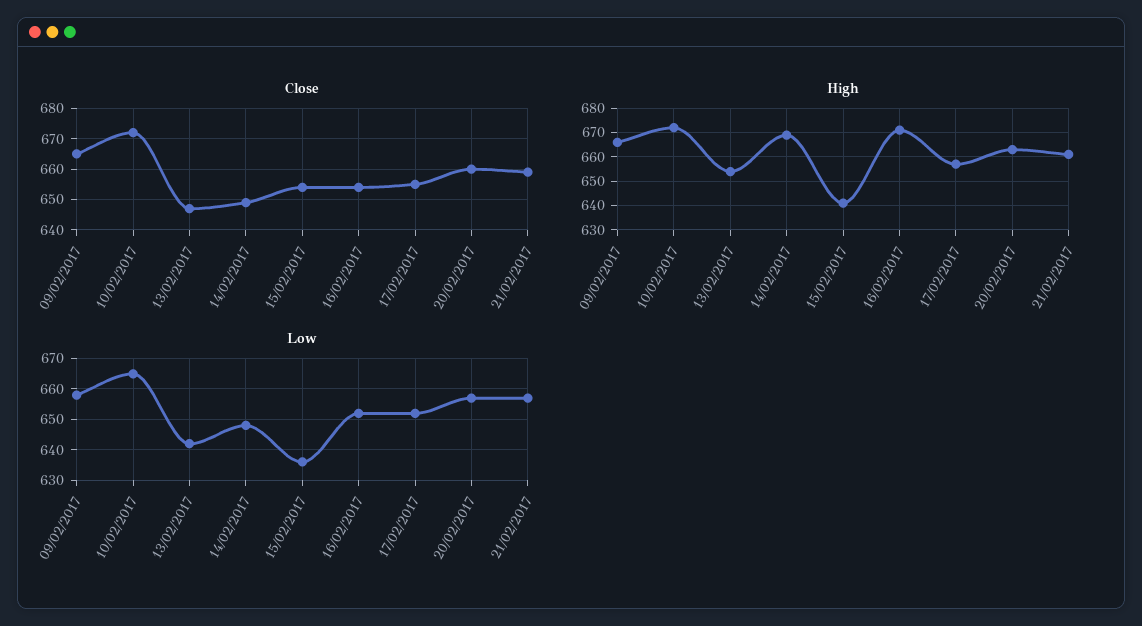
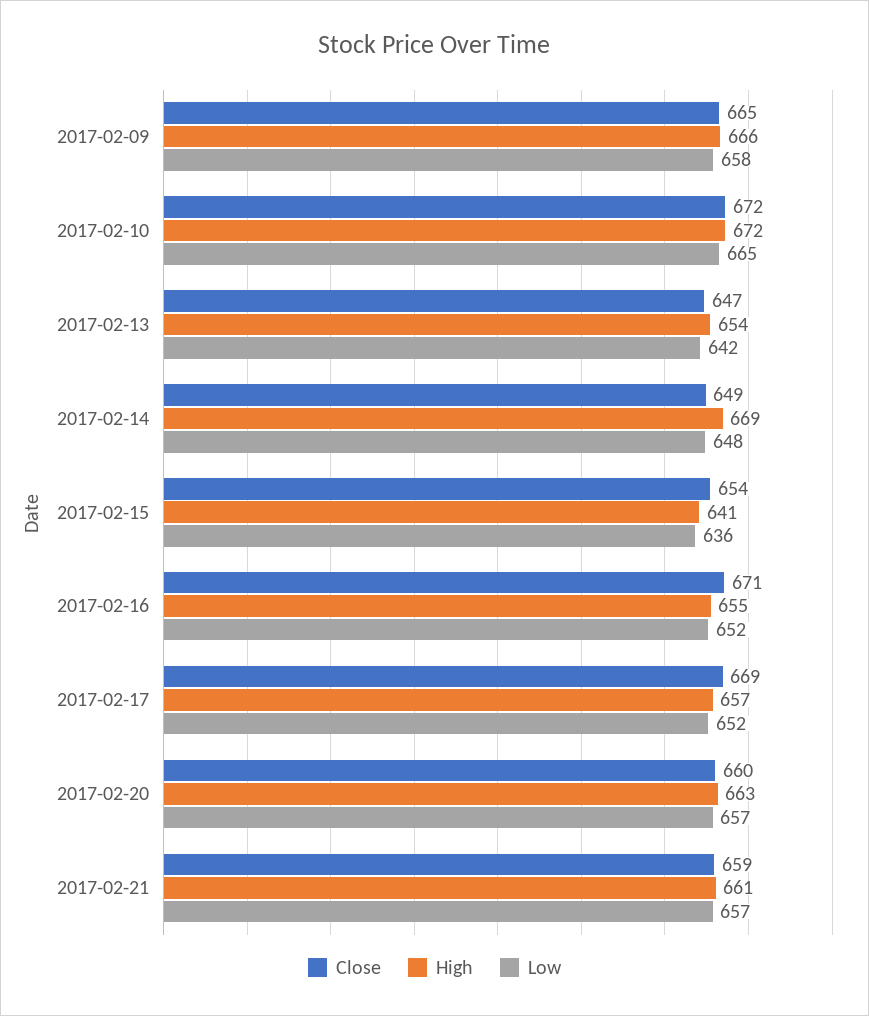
  {
    "Close": {
      "09/02/2017": 665,
      "10/02/2017": 672,
      "13/02/2017": 647,
      "14/02/2017": 649,
      "15/02/2017": 654,
-     "16/02/2017": 655,
+     "16/02/2017": 671,
-     "17/02/2017": 655,
+     "17/02/2017": 669,
      "20/02/2017": 660,
      "21/02/2017": 659
    },
    "High": {
      "09/02/2017": 666,
      "10/02/2017": 672,
      "13/02/2017": 654,
      "14/02/2017": 669,
      "15/02/2017": 641,
-     "16/02/2017": 670,
+     "16/02/2017": 655,
      "17/02/2017": 657,
      "20/02/2017": 663,
      "21/02/2017": 661
    },
    "Low": {
      "09/02/2017": 658,
      "10/02/2017": 665,
      "13/02/2017": 642,
      "14/02/2017": 648,
      "15/02/2017": 636,
      "16/02/2017": 652,
      "17/02/2017": 652,
      "20/02/2017": 657,
      "21/02/2017": 657
    }
  }

